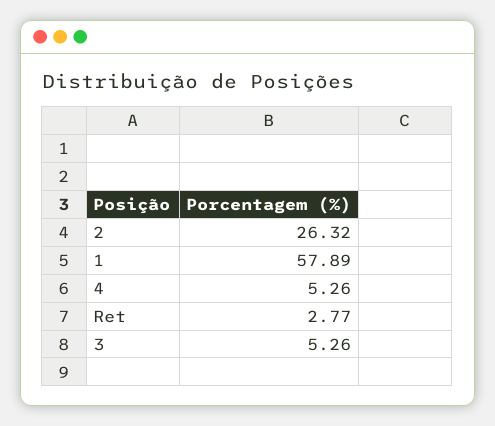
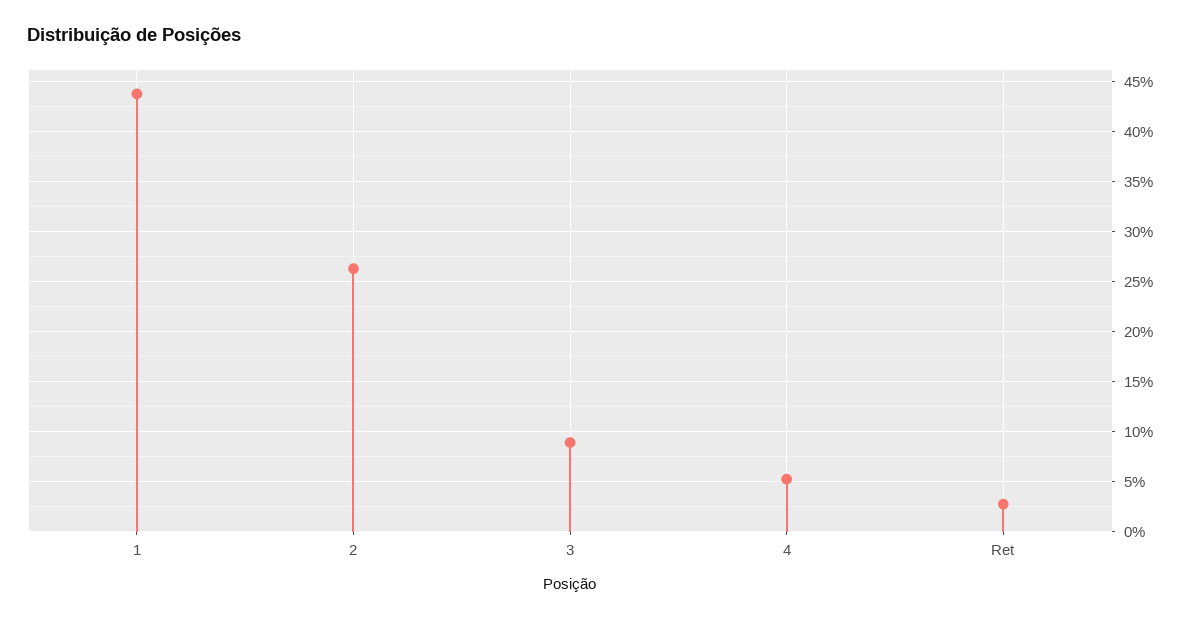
  {
    "2": 26.32,
-   "1": 57.89,
+   "1": 44,
    "4": 5.26,
    "Ret": 2.77,
-   "3": 5.26
+   "3": 9
  }

